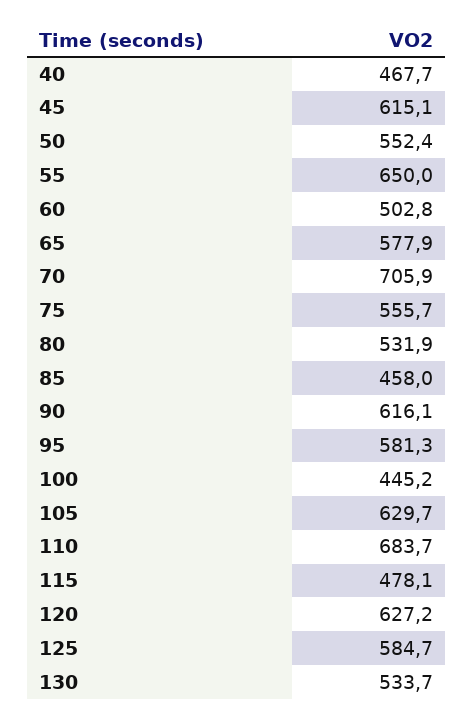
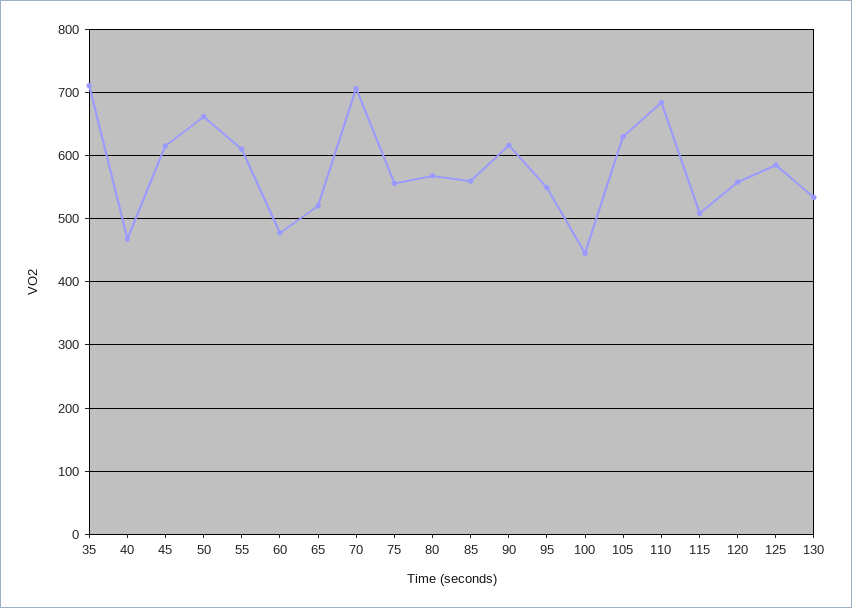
  {
    "40": 467.7,
    "45": 615.1,
-   "50": 552.4,
+   "50": 660,
-   "55": 650,
+   "55": 610,
-   "60": 502.8,
+   "60": 480,
-   "65": 577.9,
+   "65": 520,
    "70": 705.9,
    "75": 555.7,
-   "80": 531.9,
+   "80": 570,
-   "85": 458,
+   "85": 560,
    "90": 616.1,
-   "95": 581.3,
+   "95": 550,
    "100": 445.2,
    "105": 629.7,
    "110": 683.7,
-   "115": 478.1,
+   "115": 510,
-   "120": 627.2,
+   "120": 560,
    "125": 584.7,
-   "130": 533.7
+   "130": 533.7,
+   "35": 710
  }

